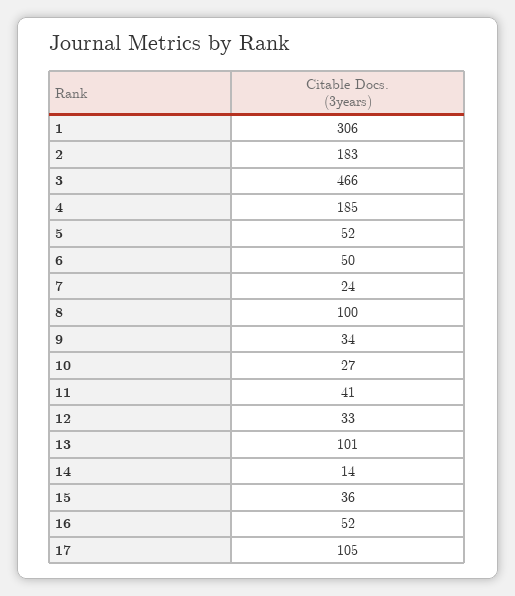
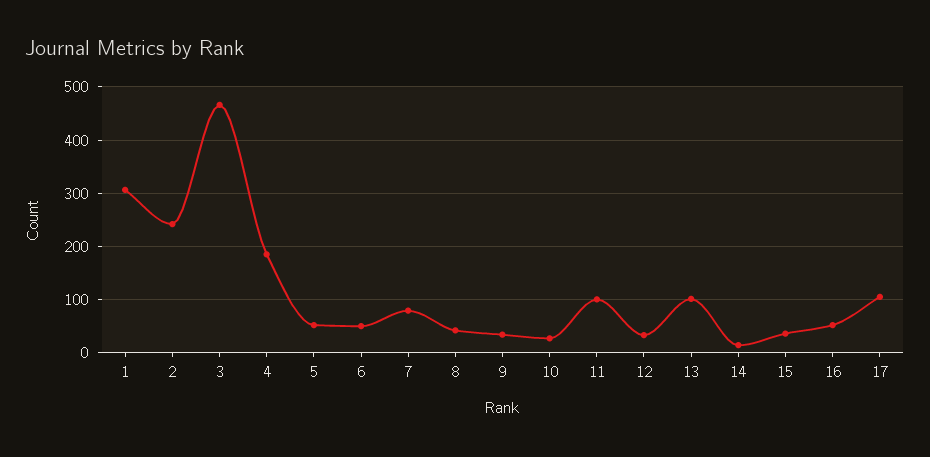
  {
    "1": 306,
-   "2": 183,
+   "2": 240,
    "3": 466,
    "4": 185,
    "5": 52,
    "6": 50,
-   "7": 24,
+   "7": 80,
-   "8": 100,
+   "8": 40,
    "9": 34,
    "10": 27,
-   "11": 41,
+   "11": 100,
    "12": 33,
    "13": 101,
    "14": 14,
    "15": 36,
    "16": 52,
    "17": 105
  }

